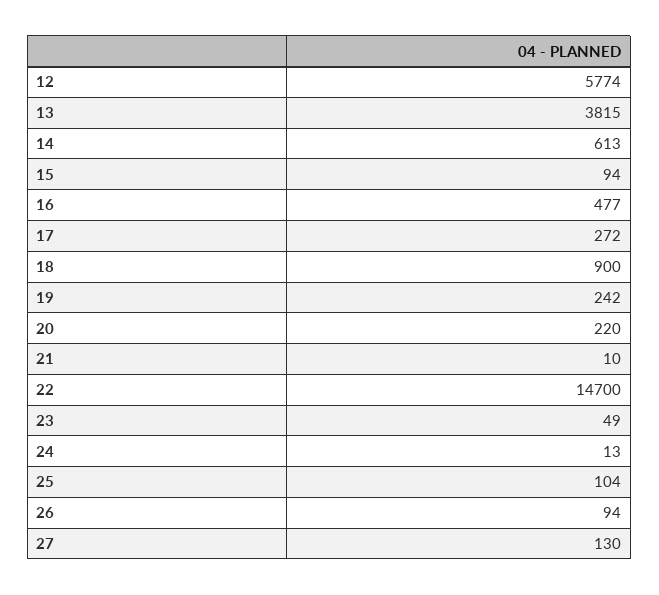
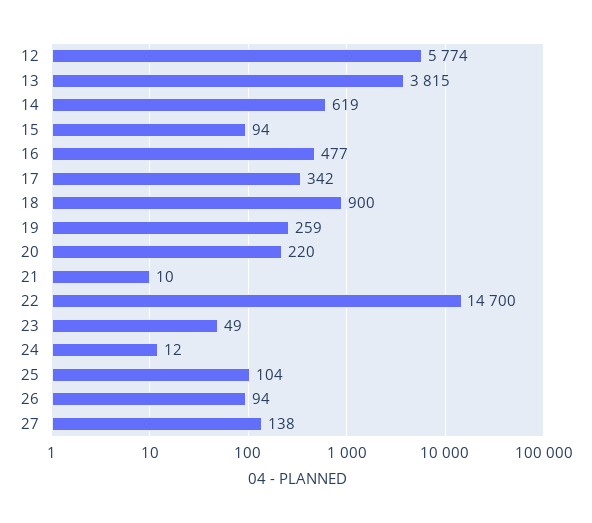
  {
    "12": 5774,
    "13": 3815,
-   "14": 613,
+   "14": 619,
    "15": 94,
    "16": 477,
-   "17": 272,
+   "17": 342,
    "18": 900,
-   "19": 242,
+   "19": 259,
    "20": 220,
    "21": 10,
    "22": 14700,
    "23": 49,
-   "24": 13,
+   "24": 12,
    "25": 104,
    "26": 94,
-   "27": 130
+   "27": 138
  }

